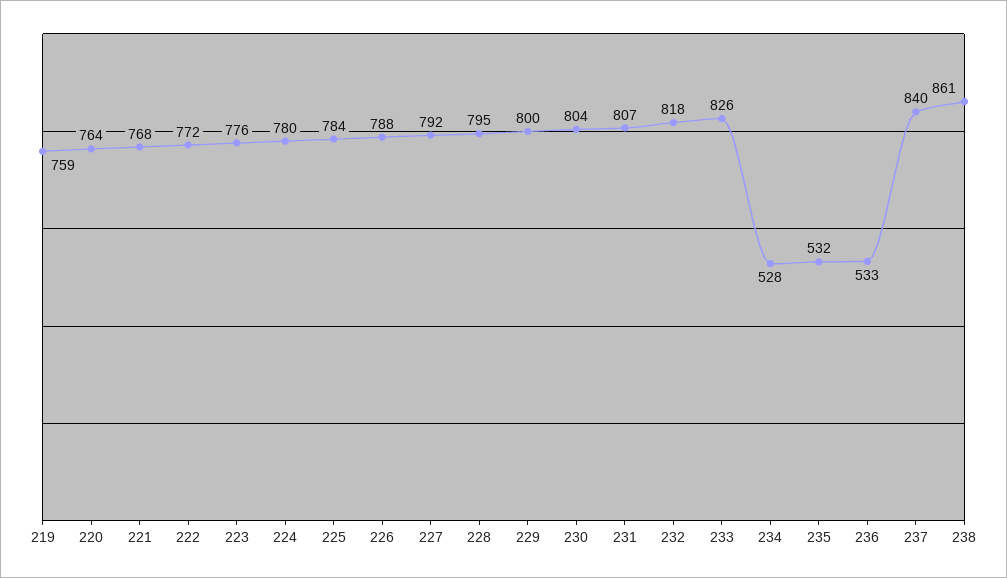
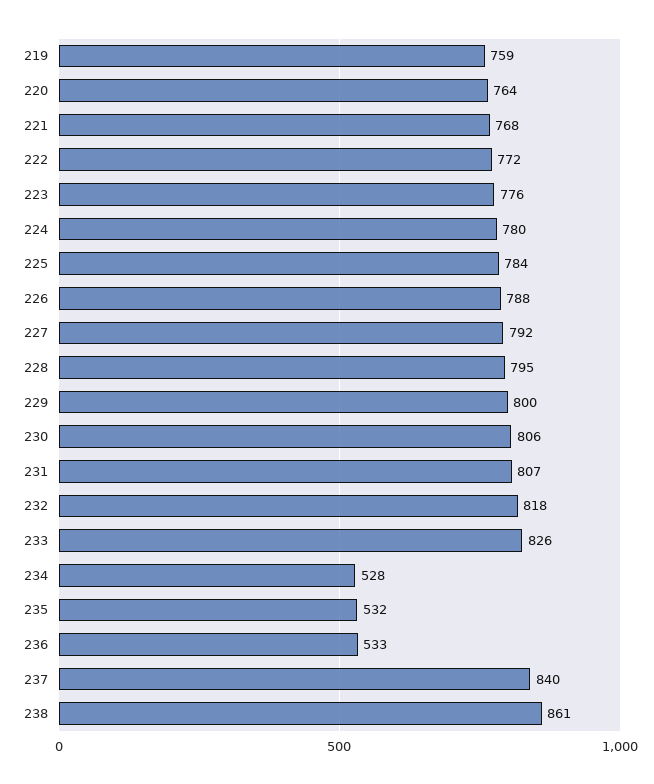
  {
    "219": 759,
    "220": 764,
    "221": 768,
    "222": 772,
    "223": 776,
    "224": 780,
    "225": 784,
    "226": 788,
    "227": 792,
    "228": 795,
    "229": 800,
-   "230": 804,
+   "230": 806,
    "231": 807,
    "232": 818,
    "233": 826,
    "234": 528,
    "235": 532,
    "236": 533,
    "237": 840,
    "238": 861
  }

